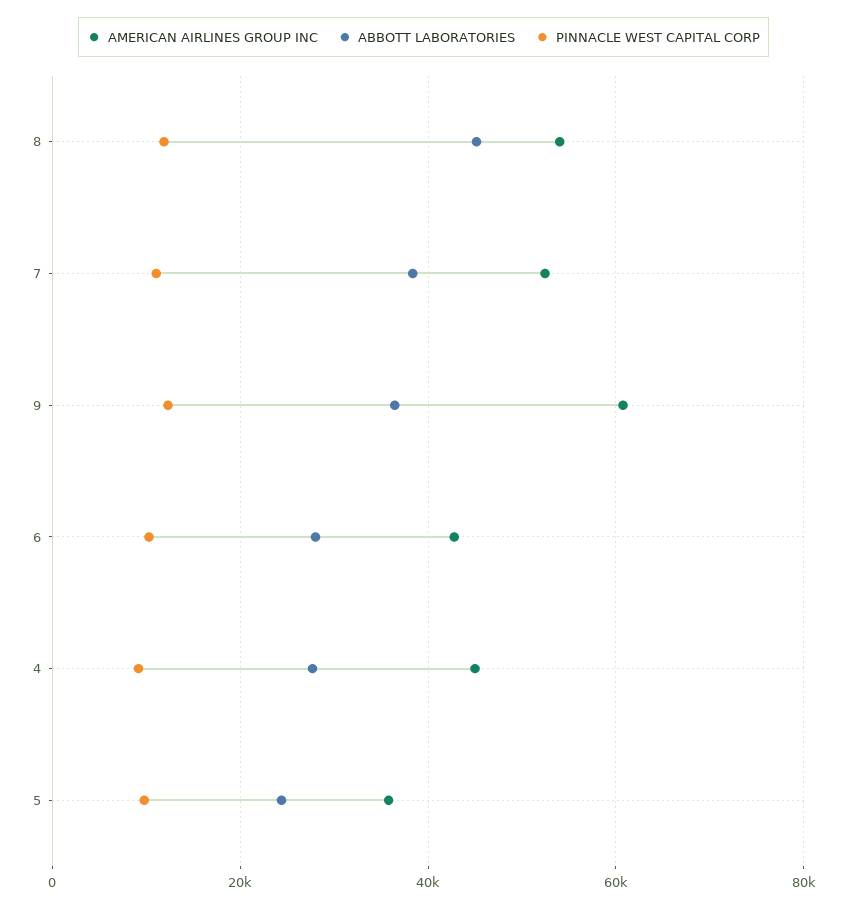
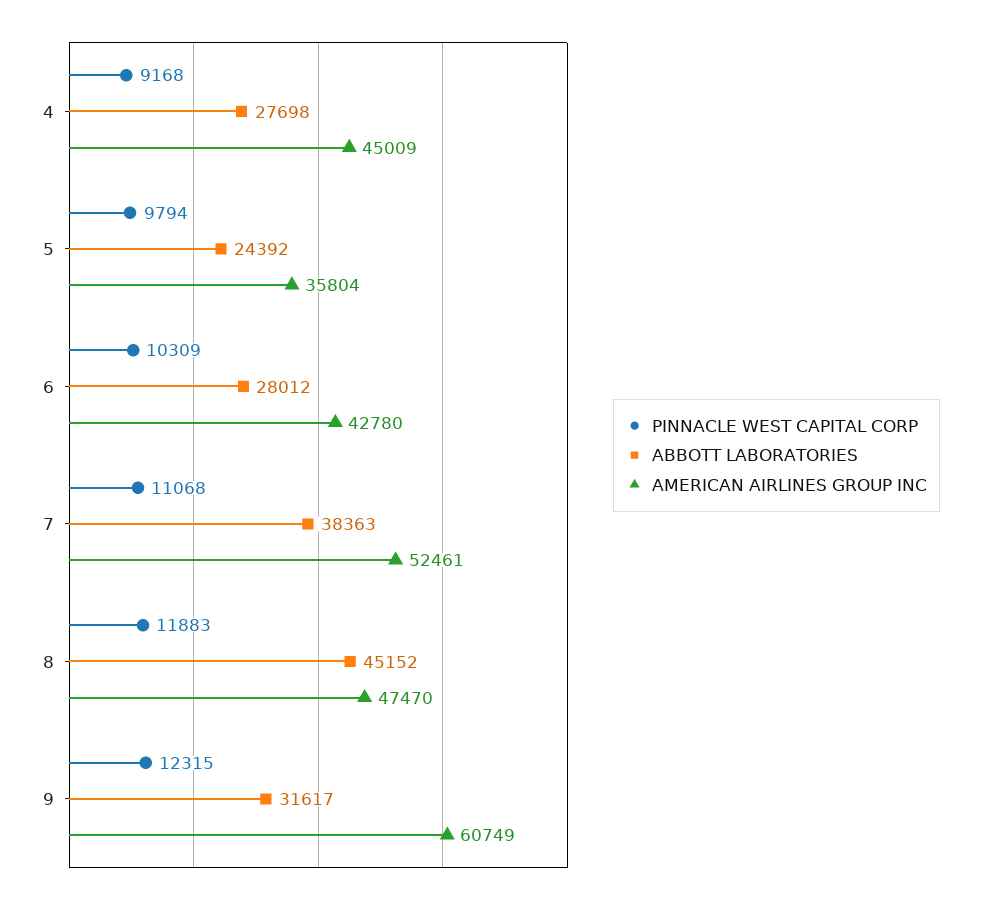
  {
    "AMERICAN AIRLINES GROUP INC": {
-     "8": 54000,
+     "8": 47470,
      "7": 52461,
      "9": 60749,
      "6": 42780,
      "4": 45009,
      "5": 35804
    },
    "ABBOTT LABORATORIES": {
      "8": 45152,
      "7": 38363,
-     "9": 36000,
+     "9": 31617,
      "6": 28012,
      "4": 27698,
      "5": 24392
    },
    "PINNACLE WEST CAPITAL CORP": {
      "8": 11883,
      "7": 11068,
      "9": 12315,
      "6": 10309,
      "4": 9168,
      "5": 9794
    }
  }

